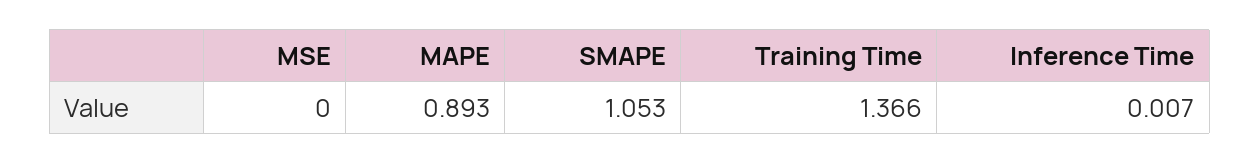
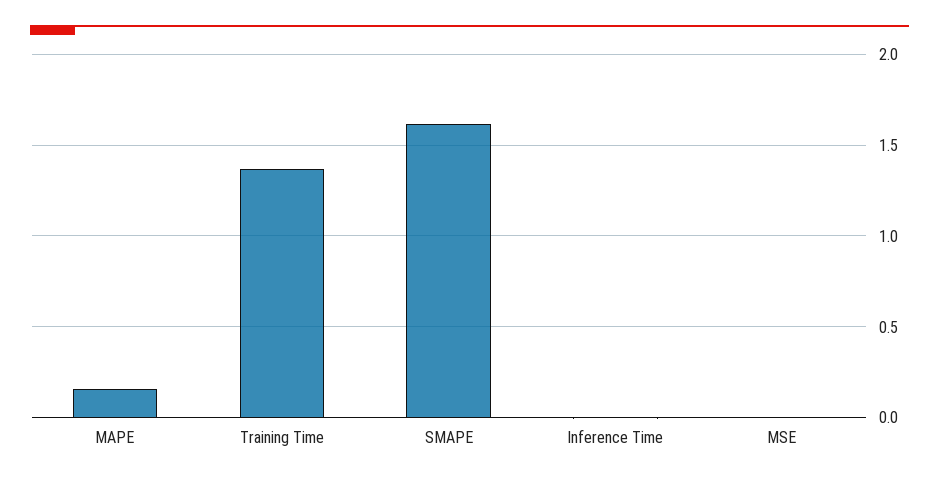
  {
    "MSE": 0,
-   "MAPE": 0.893,
+   "MAPE": 0.15,
-   "SMAPE": 1.053,
+   "SMAPE": 1.6,
    "Training Time": 1.366,
    "Inference Time": 0.007
  }

